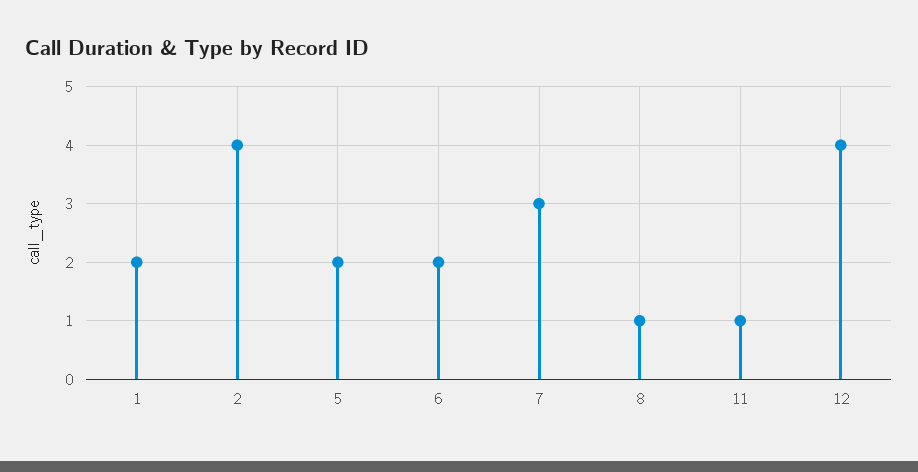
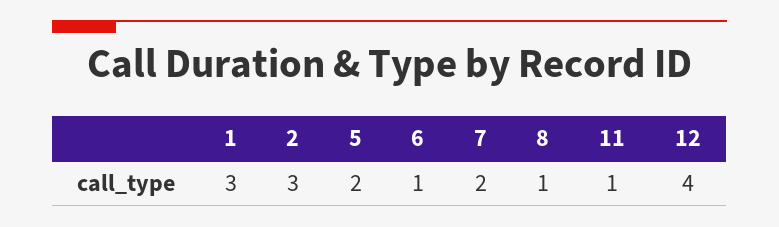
  {
-   "1": 2,
+   "1": 3,
-   "2": 4,
+   "2": 3,
    "5": 2,
-   "6": 2,
+   "6": 1,
-   "7": 3,
+   "7": 2,
    "8": 1,
    "11": 1,
    "12": 4
  }

